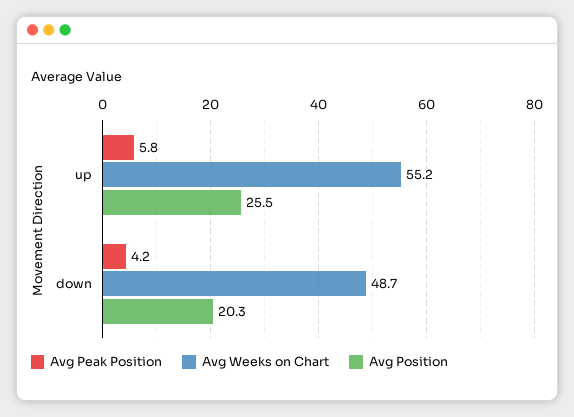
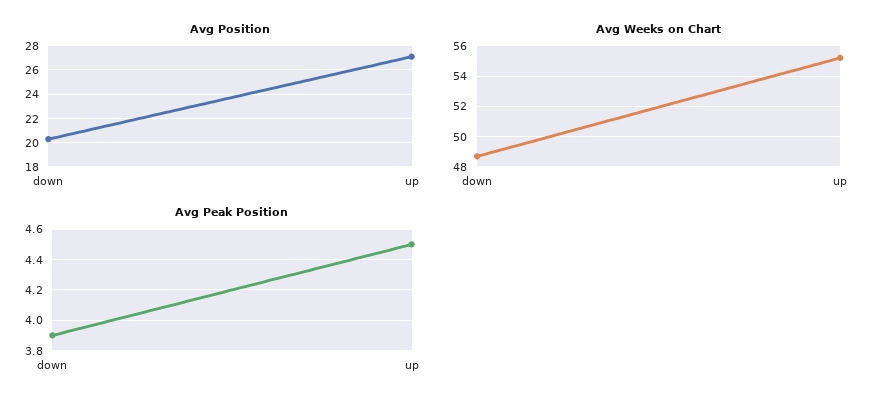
  {
    "Avg Peak Position": {
-     "up": 5.8,
+     "up": 4.5,
-     "down": 4.2
+     "down": 3.9
    },
    "Avg Weeks on Chart": {
      "up": 55.2,
      "down": 48.7
    },
    "Avg Position": {
-     "up": 25.5,
+     "up": 27,
      "down": 20.3
    }
  }

